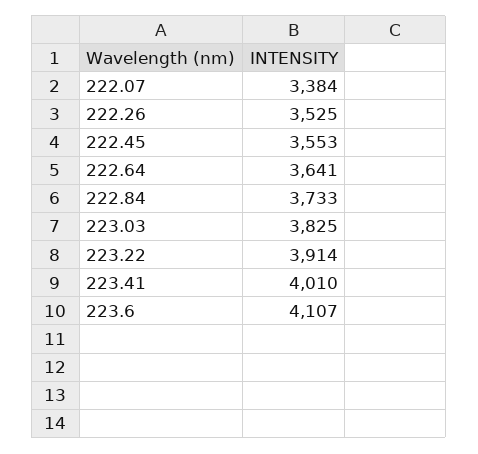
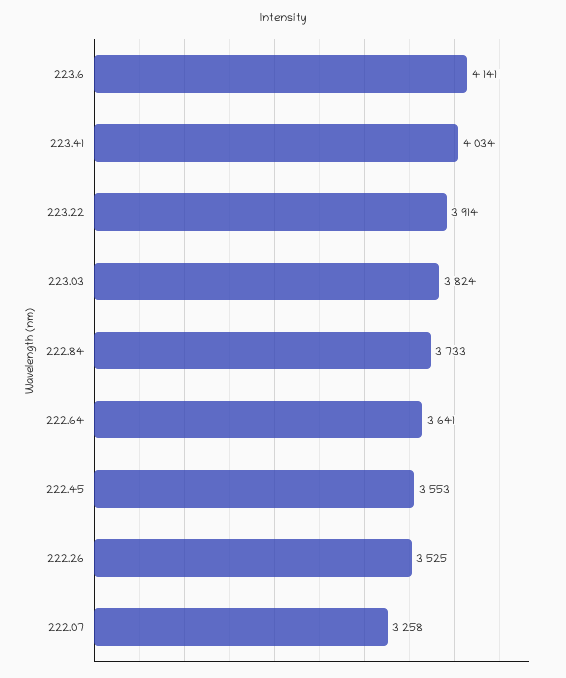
  {
-   "222.07": 3384,
+   "222.07": 3258,
    "222.26": 3525,
    "222.45": 3553,
    "222.64": 3641,
    "222.84": 3733,
-   "223.03": 3825,
+   "223.03": 3824,
    "223.22": 3914,
-   "223.41": 4010,
+   "223.41": 4034,
-   "223.6": 4107
+   "223.6": 4141
  }

